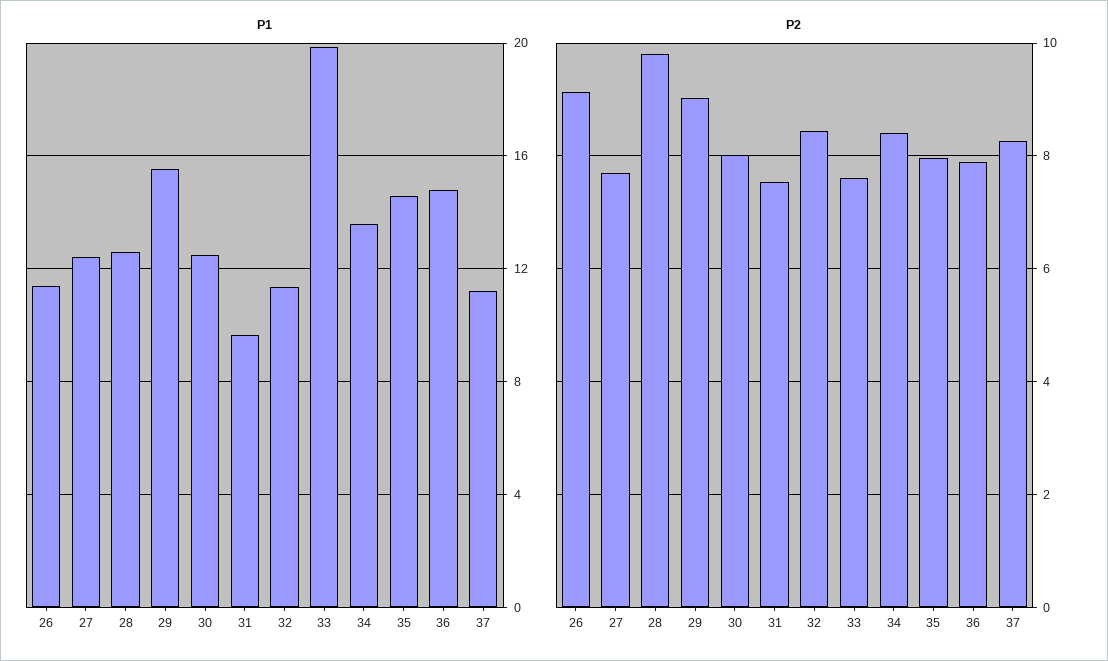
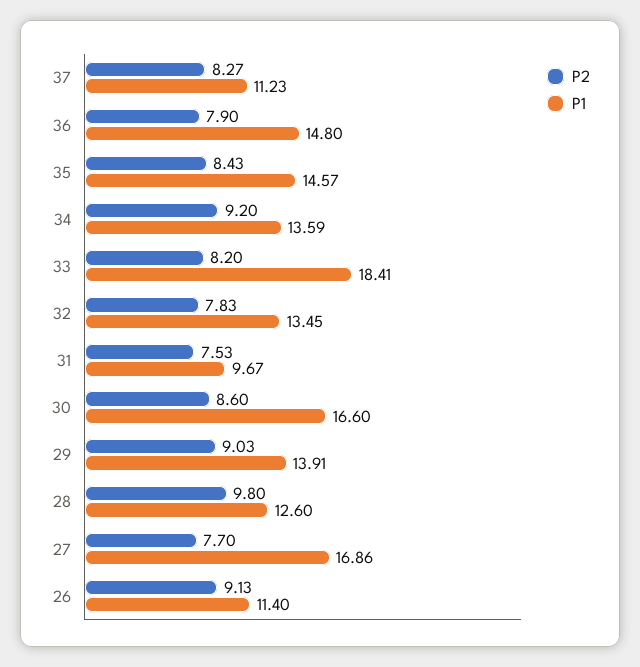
  {
    "P1": {
      "26": 11.4,
-     "27": 12.5,
+     "27": 16.86,
      "28": 12.6,
-     "29": 15.5,
+     "29": 13.91,
-     "30": 12.5,
+     "30": 16.6,
      "31": 9.67,
-     "32": 11.5,
+     "32": 13.45,
-     "33": 20,
+     "33": 18.41,
      "34": 13.59,
      "35": 14.57,
      "36": 14.8,
      "37": 11.23
    },
    "P2": {
      "26": 9.13,
      "27": 7.7,
      "28": 9.8,
      "29": 9.03,
-     "30": 8,
+     "30": 8.6,
      "31": 7.53,
-     "32": 8.4,
+     "32": 7.83,
-     "33": 7.6,
+     "33": 8.2,
-     "34": 8.4,
+     "34": 9.2,
-     "35": 8,
+     "35": 8.43,
      "36": 7.9,
      "37": 8.27
    }
  }

